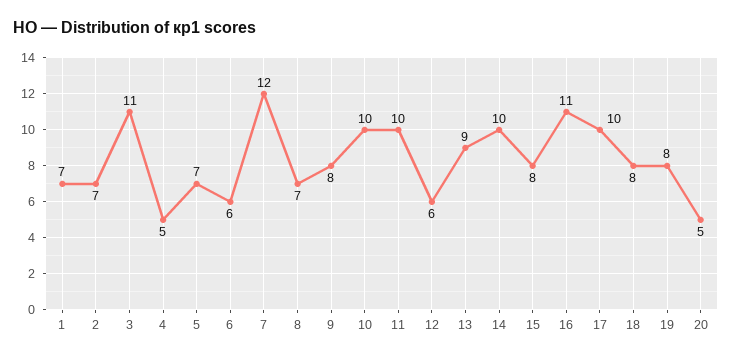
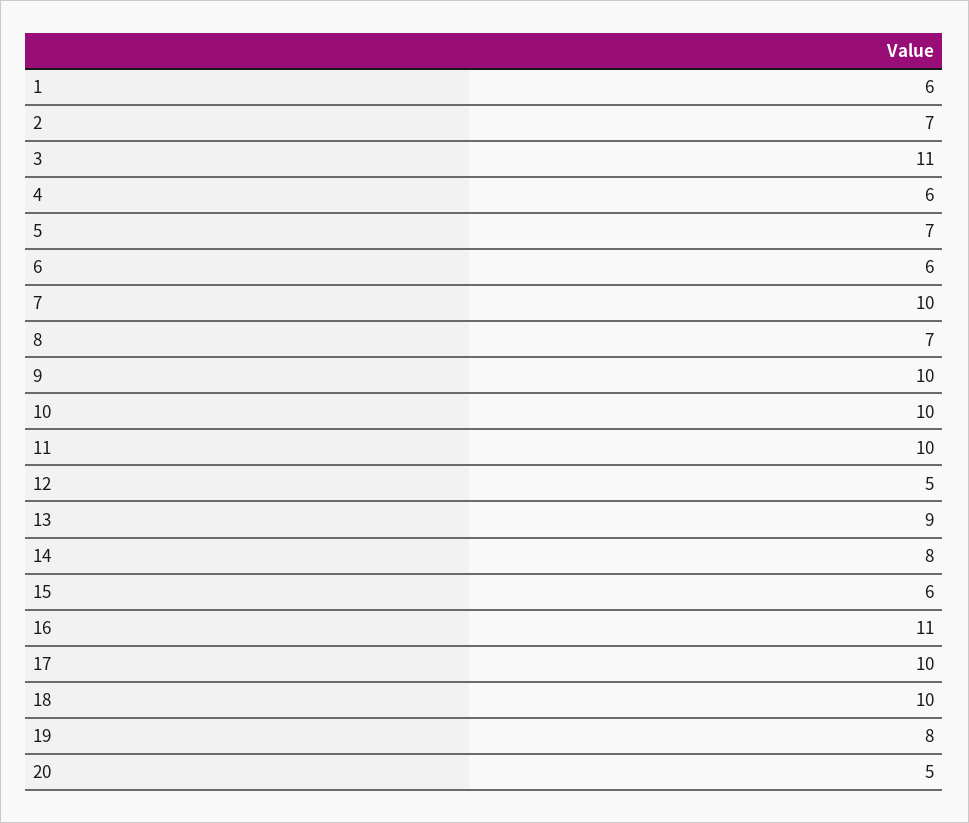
  {
-   "1": 7,
+   "1": 6,
    "2": 7,
    "3": 11,
-   "4": 5,
+   "4": 6,
    "5": 7,
    "6": 6,
-   "7": 12,
+   "7": 10,
    "8": 7,
-   "9": 8,
+   "9": 10,
    "10": 10,
    "11": 10,
-   "12": 6,
+   "12": 5,
    "13": 9,
-   "14": 10,
+   "14": 8,
-   "15": 8,
+   "15": 6,
    "16": 11,
    "17": 10,
-   "18": 8,
+   "18": 10,
    "19": 8,
    "20": 5
  }

